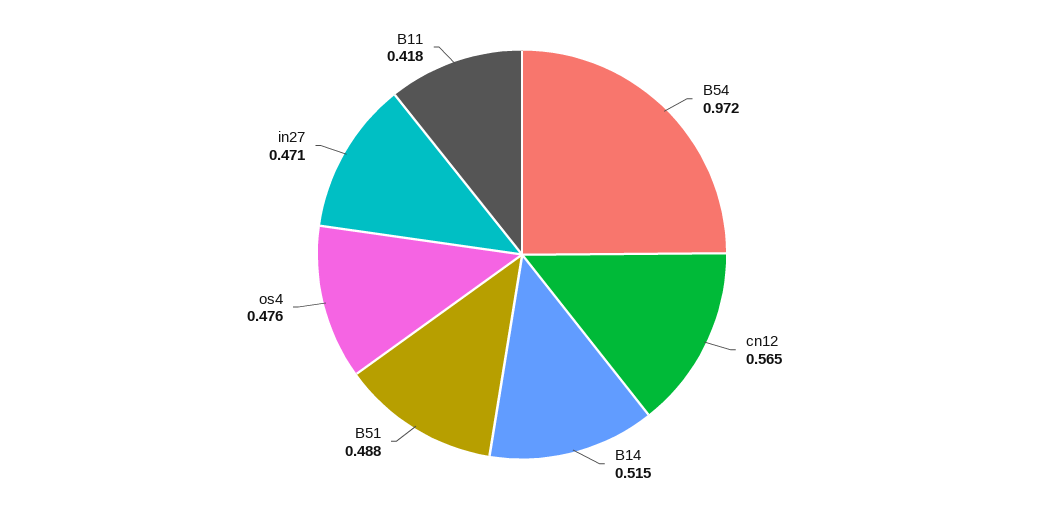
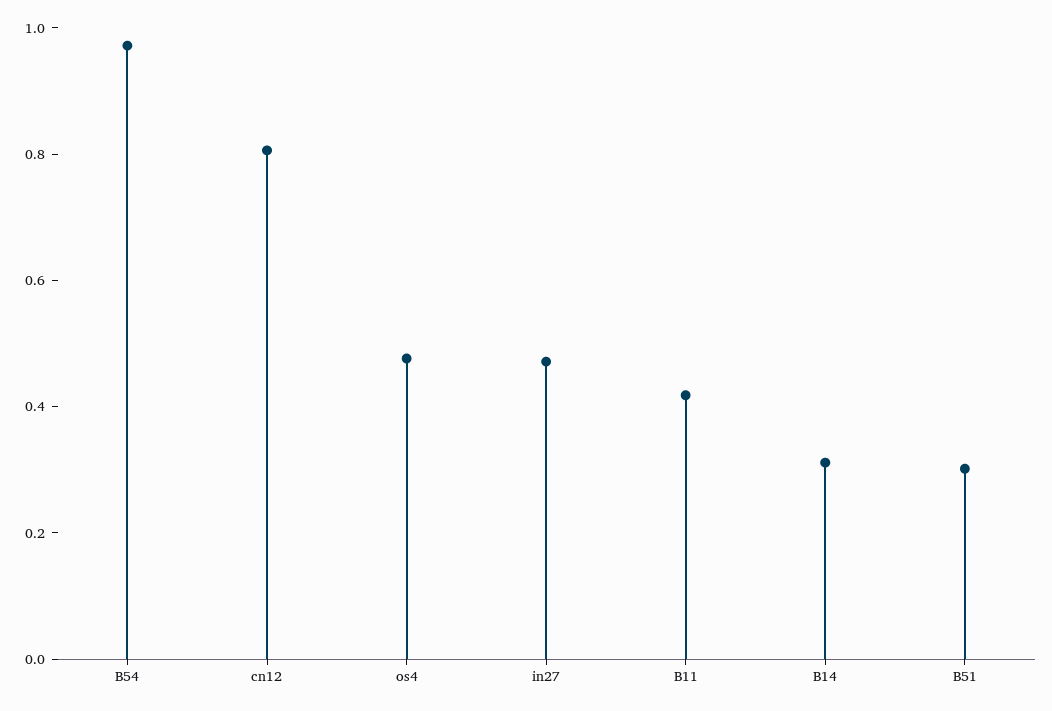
  {
    "B54": 0.972,
-   "cn12": 0.565,
+   "cn12": 0.8,
-   "B14": 0.515,
+   "B14": 0.3,
-   "B51": 0.488,
+   "B51": 0.3,
    "os4": 0.476,
    "in27": 0.471,
    "B11": 0.418
  }

